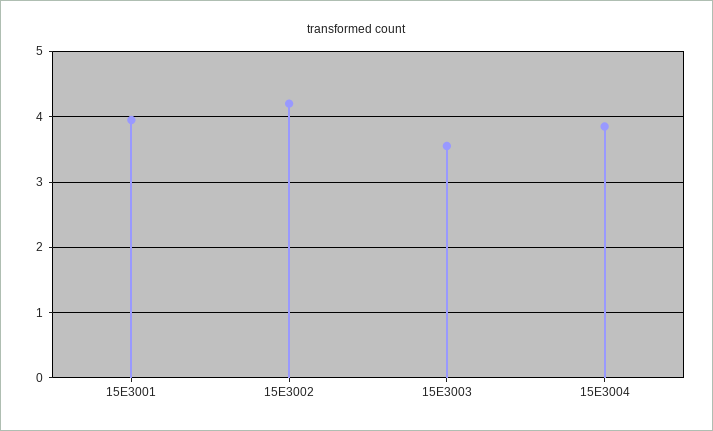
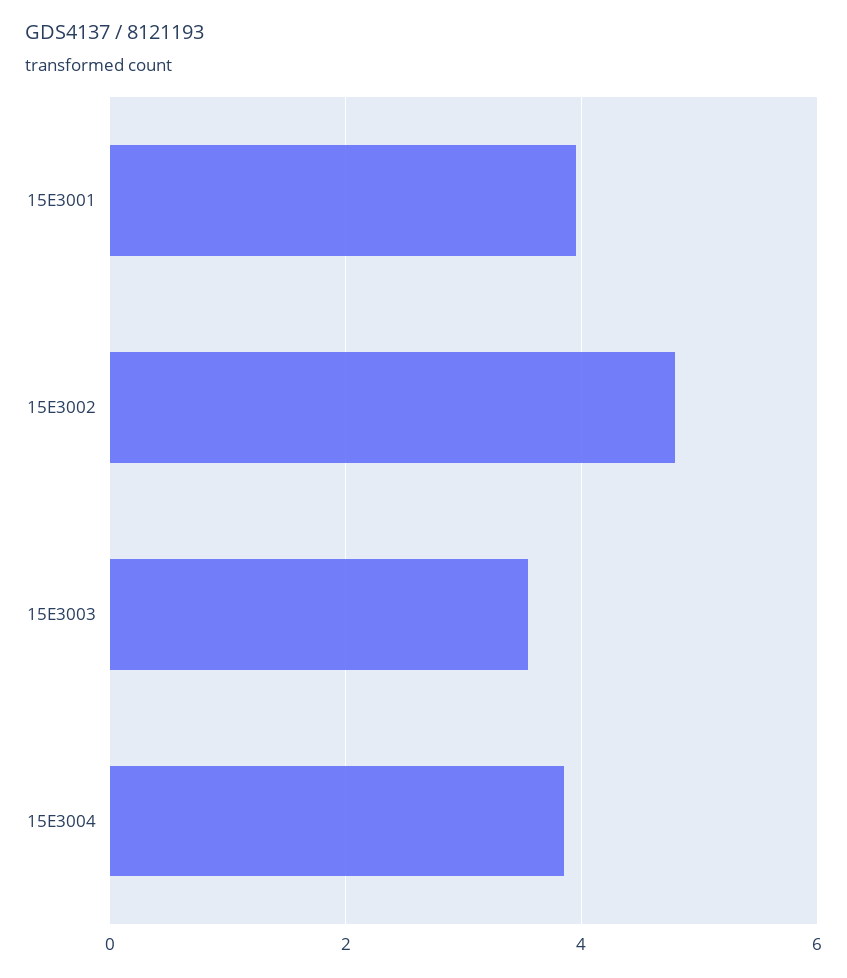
  {
    "15E3001": 4,
-   "15E3002": 4.2,
+   "15E3002": 4.8,
    "15E3003": 3.6,
    "15E3004": 3.9
  }

